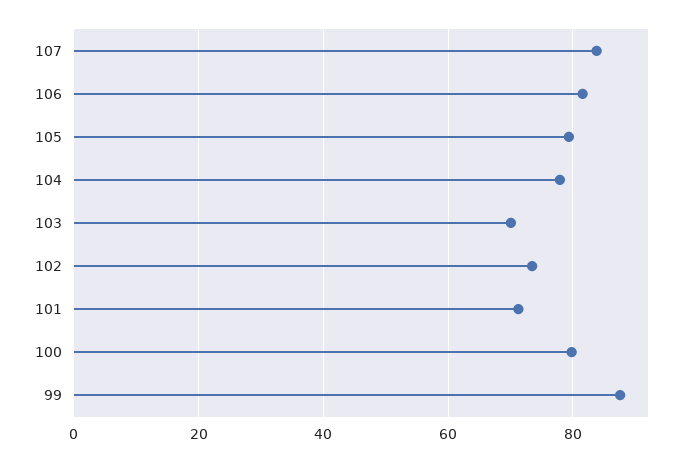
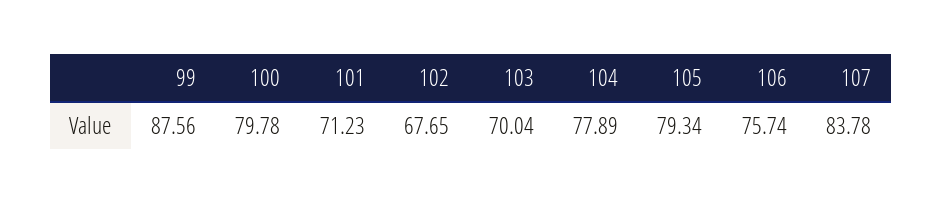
  {
    "107": 83.78,
-   "106": 82,
+   "106": 75.74,
    "105": 79.34,
    "104": 77.89,
    "103": 70.04,
-   "102": 74,
+   "102": 67.65,
    "101": 71.23,
    "100": 79.78,
    "99": 87.56
  }

